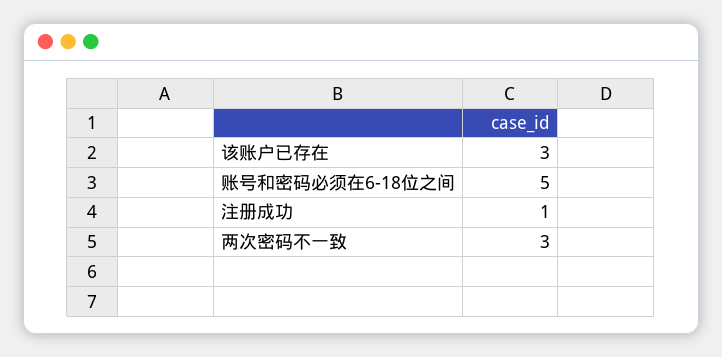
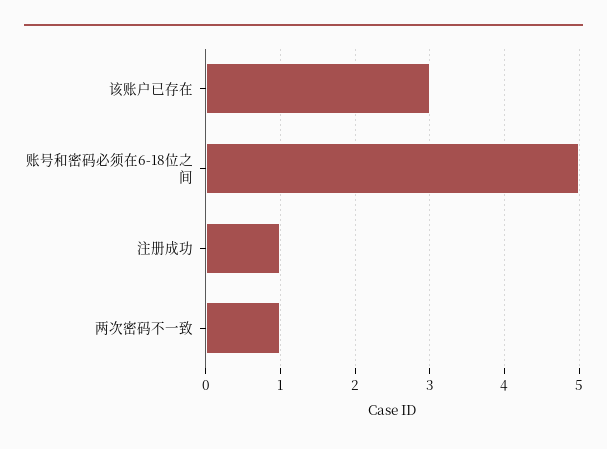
  {
    "该账户已存在": 3,
    "账号和密码必须在6-18位之间": 5,
    "注册成功": 1,
-   "两次密码不一致": 3
+   "两次密码不一致": 1
  }

